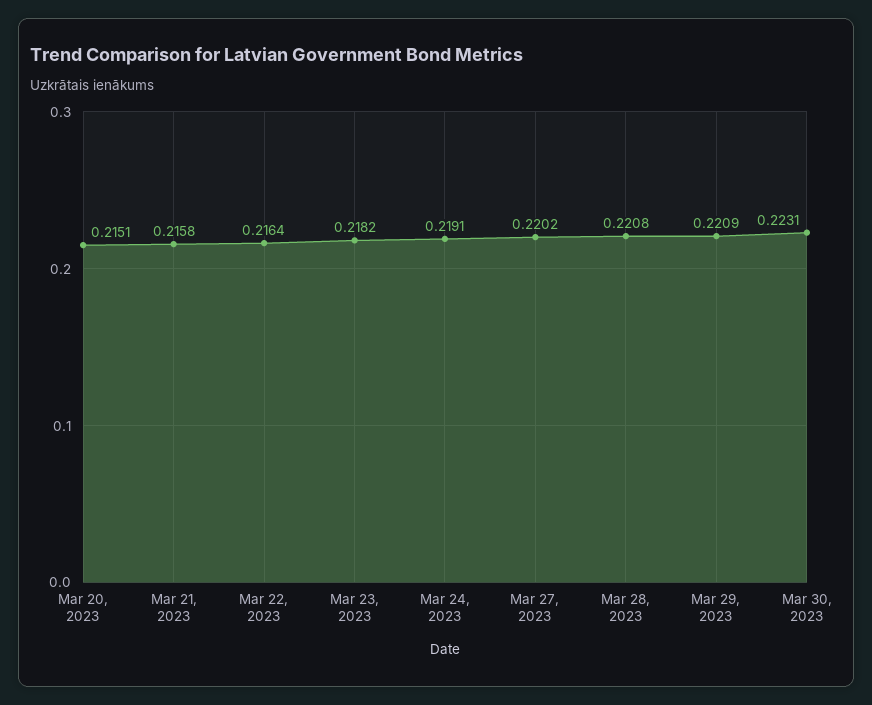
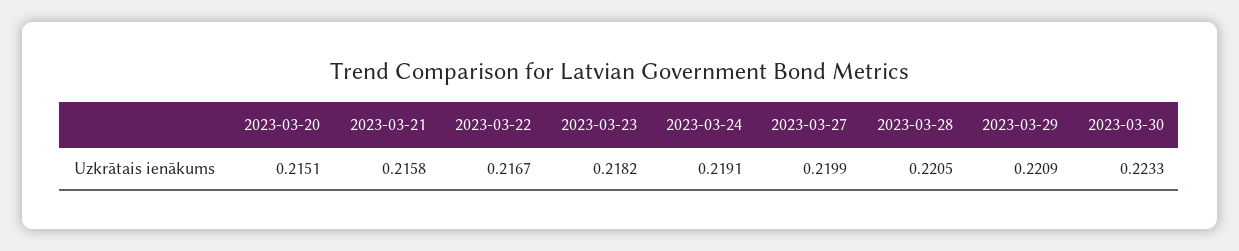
  {
    "Mar 20, 2023": 0.2151,
    "Mar 21, 2023": 0.2158,
-   "Mar 22, 2023": 0.2164,
+   "Mar 22, 2023": 0.2167,
    "Mar 23, 2023": 0.2182,
    "Mar 24, 2023": 0.2191,
-   "Mar 27, 2023": 0.2202,
+   "Mar 27, 2023": 0.2199,
-   "Mar 28, 2023": 0.2208,
+   "Mar 28, 2023": 0.2205,
    "Mar 29, 2023": 0.2209,
-   "Mar 30, 2023": 0.2231
+   "Mar 30, 2023": 0.2233
  }

